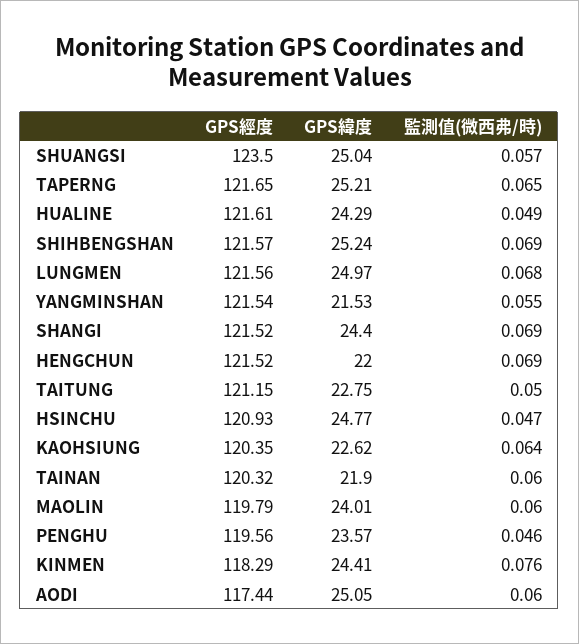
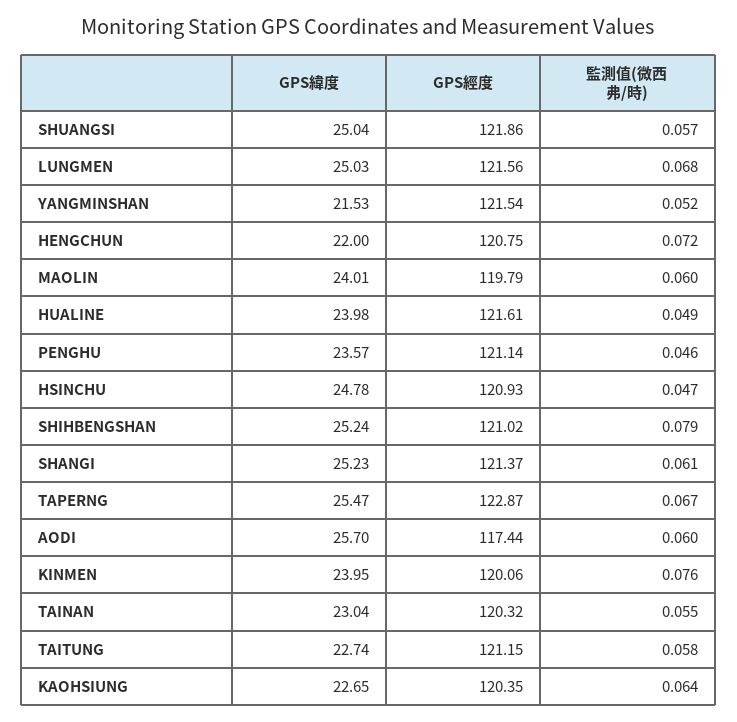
  {
    "GPS經度": {
-     "SHUANGSI": 123.5,
+     "SHUANGSI": 121.86,
-     "TAPERNG": 121.65,
+     "TAPERNG": 122.87,
      "HUALINE": 121.61,
-     "SHIHBENGSHAN": 121.57,
+     "SHIHBENGSHAN": 121.02,
      "LUNGMEN": 121.56,
      "YANGMINSHAN": 121.54,
-     "SHANGI": 121.52,
+     "SHANGI": 121.37,
-     "HENGCHUN": 121.52,
+     "HENGCHUN": 120.75,
      "TAITUNG": 121.15,
      "HSINCHU": 120.93,
      "KAOHSIUNG": 120.35,
      "TAINAN": 120.32,
      "MAOLIN": 119.79,
-     "PENGHU": 119.56,
+     "PENGHU": 121.14,
-     "KINMEN": 118.29,
+     "KINMEN": 120.06,
      "AODI": 117.44
    },
    "GPS緯度": {
      "SHUANGSI": 25.04,
-     "TAPERNG": 25.21,
+     "TAPERNG": 25.47,
-     "HUALINE": 24.29,
+     "HUALINE": 23.98,
      "SHIHBENGSHAN": 25.24,
-     "LUNGMEN": 24.97,
+     "LUNGMEN": 25.03,
      "YANGMINSHAN": 21.53,
-     "SHANGI": 24.4,
+     "SHANGI": 25.23,
      "HENGCHUN": 22,
-     "TAITUNG": 22.75,
+     "TAITUNG": 22.74,
-     "HSINCHU": 24.77,
+     "HSINCHU": 24.78,
-     "KAOHSIUNG": 22.62,
+     "KAOHSIUNG": 22.65,
-     "TAINAN": 21.9,
+     "TAINAN": 23.04,
      "MAOLIN": 24.01,
      "PENGHU": 23.57,
-     "KINMEN": 24.41,
+     "KINMEN": 23.95,
-     "AODI": 25.05
+     "AODI": 25.7
    },
    "監測值(微西弗/時)": {
      "SHUANGSI": 0.057,
-     "TAPERNG": 0.065,
+     "TAPERNG": 0.067,
      "HUALINE": 0.049,
-     "SHIHBENGSHAN": 0.069,
+     "SHIHBENGSHAN": 0.079,
      "LUNGMEN": 0.068,
-     "YANGMINSHAN": 0.055,
+     "YANGMINSHAN": 0.052,
-     "SHANGI": 0.069,
+     "SHANGI": 0.061,
-     "HENGCHUN": 0.069,
+     "HENGCHUN": 0.072,
-     "TAITUNG": 0.05,
+     "TAITUNG": 0.058,
      "HSINCHU": 0.047,
      "KAOHSIUNG": 0.064,
-     "TAINAN": 0.06,
+     "TAINAN": 0.055,
      "MAOLIN": 0.06,
      "PENGHU": 0.046,
      "KINMEN": 0.076,
      "AODI": 0.06
    }
  }

